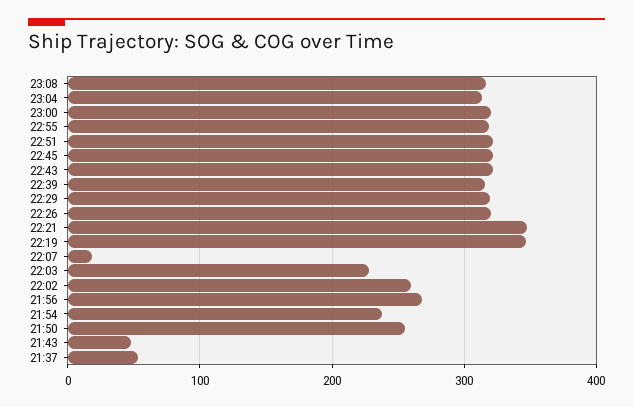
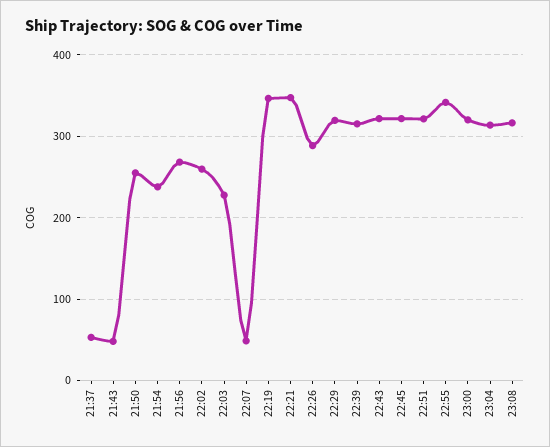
  {
    "23:08": 320,
    "23:04": 310,
    "23:00": 320,
-   "22:55": 320,
+   "22:55": 340,
    "22:51": 320,
    "22:45": 320,
    "22:43": 320,
    "22:39": 320,
    "22:29": 320,
-   "22:26": 320,
+   "22:26": 290,
    "22:21": 350,
    "22:19": 350,
-   "22:07": 20,
+   "22:07": 50,
    "22:03": 230,
    "22:02": 260,
    "21:56": 270,
    "21:54": 240,
    "21:50": 260,
    "21:43": 50,
    "21:37": 50
  }

